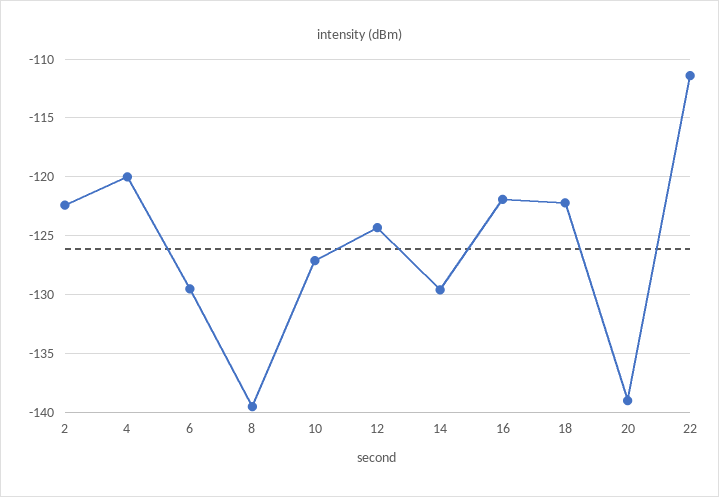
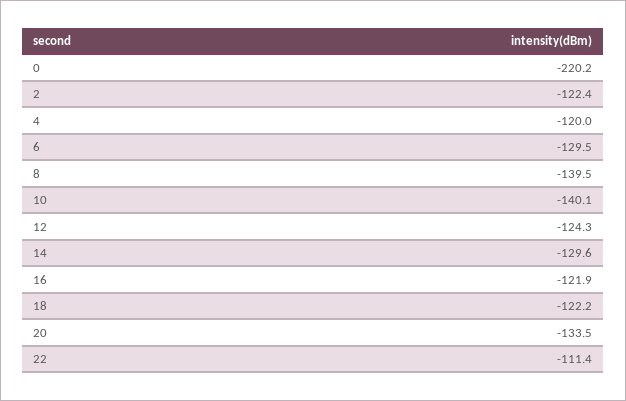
  {
    "2": -122.4,
    "4": -120,
    "6": -129.5,
    "8": -139.5,
-   "10": -127,
+   "10": -140.1,
    "12": -124.3,
    "14": -129.6,
    "16": -121.9,
    "18": -122.2,
-   "20": -139,
+   "20": -133.5,
-   "22": -111.4
+   "22": -111.4,
+   "0": -220.2
  }

